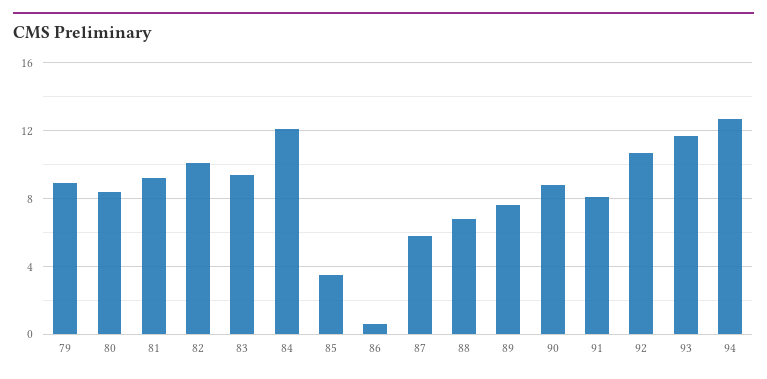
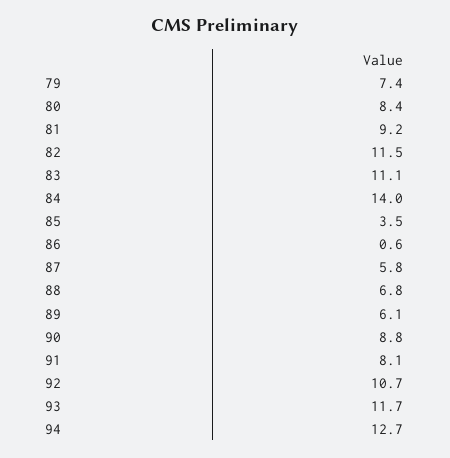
  {
-   "79": 9,
+   "79": 7.4,
    "80": 8.4,
    "81": 9.2,
-   "82": 10,
+   "82": 11.5,
-   "83": 9.5,
+   "83": 11.1,
-   "84": 12,
+   "84": 14,
    "85": 3.5,
    "86": 0.6,
    "87": 5.8,
    "88": 6.8,
-   "89": 7.5,
+   "89": 6.1,
    "90": 8.8,
    "91": 8.1,
    "92": 10.7,
    "93": 11.7,
    "94": 12.7
  }

